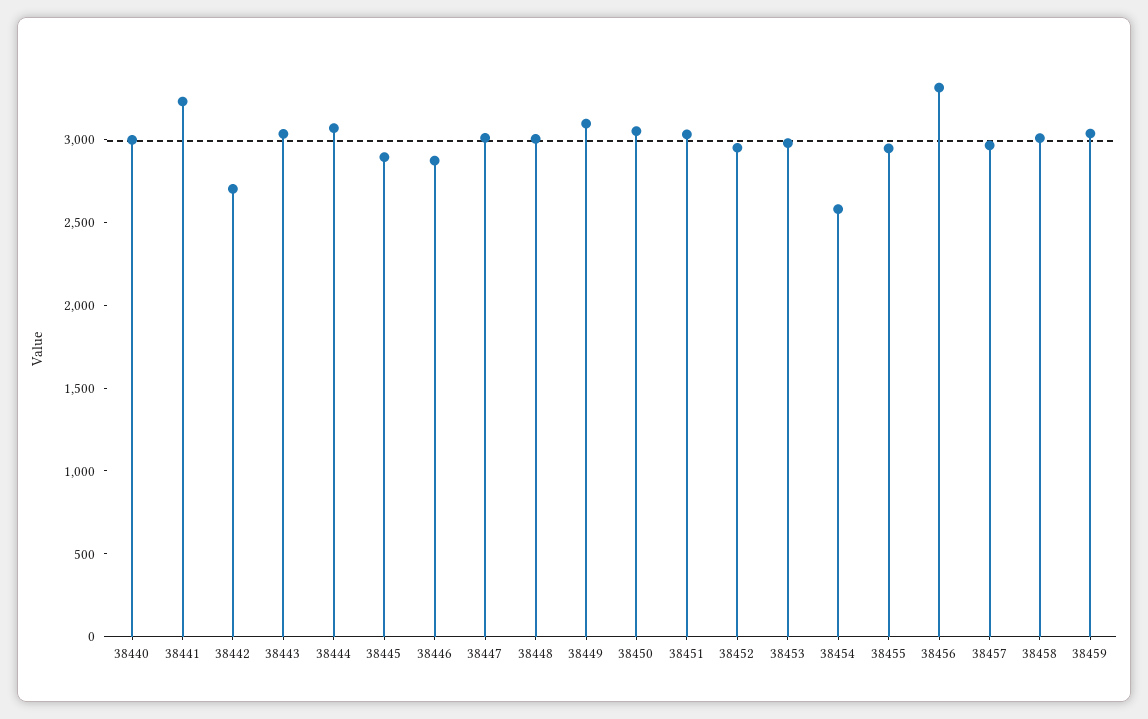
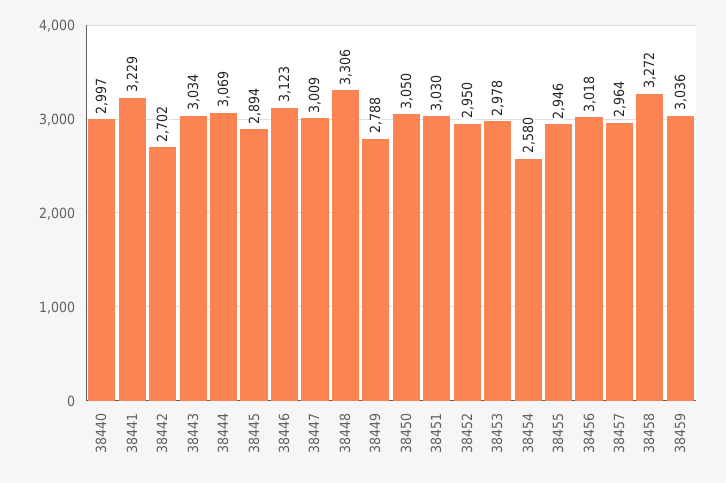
  {
    "38440": 2997,
    "38441": 3229,
    "38442": 2702,
    "38443": 3034,
    "38444": 3069,
    "38445": 2894,
-   "38446": 2900,
+   "38446": 3123,
    "38447": 3009,
-   "38448": 3000,
+   "38448": 3306,
-   "38449": 3100,
+   "38449": 2788,
    "38450": 3050,
    "38451": 3030,
    "38452": 2950,
    "38453": 2978,
    "38454": 2580,
    "38455": 2946,
-   "38456": 3300,
+   "38456": 3018,
    "38457": 2964,
-   "38458": 3000,
+   "38458": 3272,
    "38459": 3036
  }

